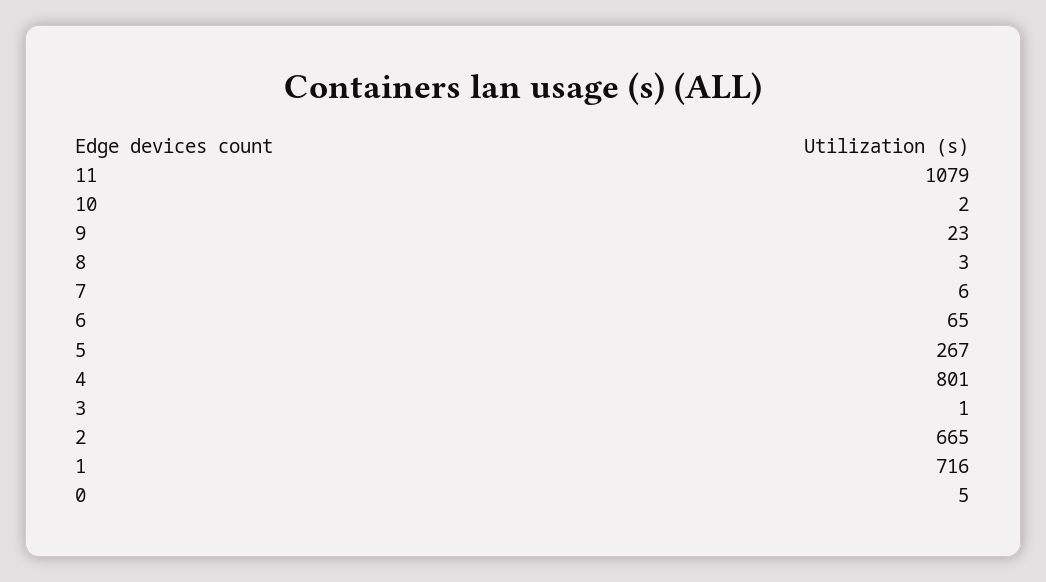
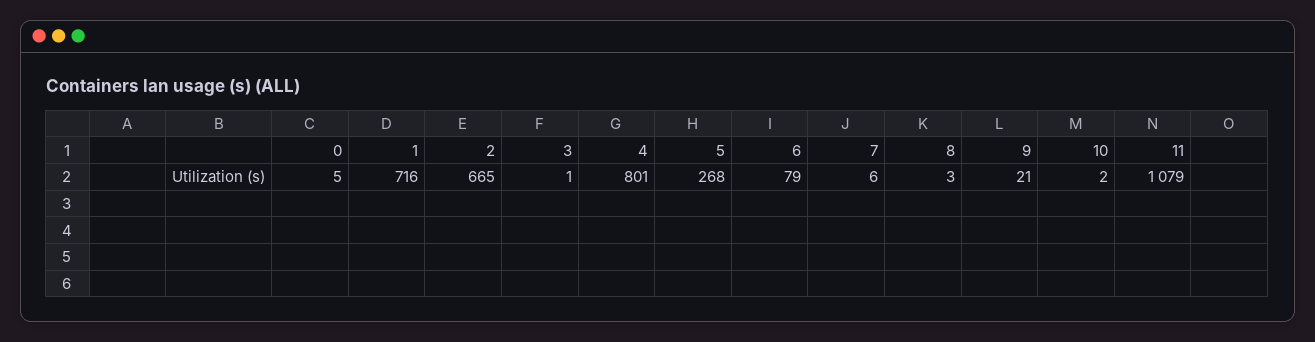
  {
    "11": 1079,
    "10": 2,
-   "9": 23,
+   "9": 21,
    "8": 3,
    "7": 6,
-   "6": 65,
+   "6": 79,
-   "5": 267,
+   "5": 268,
    "4": 801,
    "3": 1,
    "2": 665,
    "1": 716,
    "0": 5
  }

